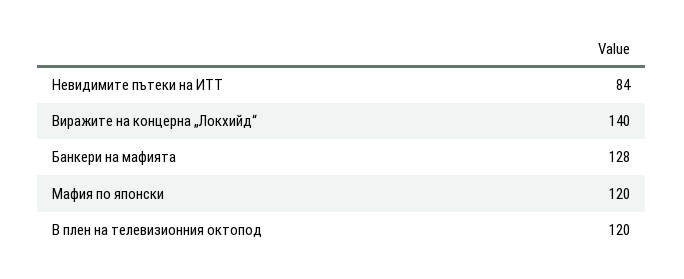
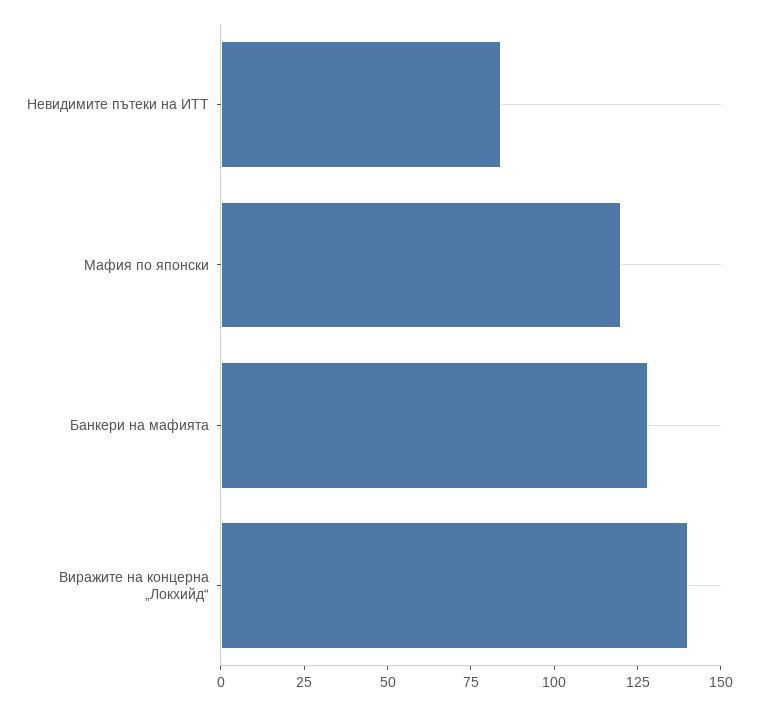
  {
    "Невидимите пътеки на ИТТ": 84,
    "Виражите на концерна „Локхийд“": 140,
    "Банкери на мафията": 128,
-   "Мафия по японски": 120,
+   "Мафия по японски": 120
-   "В плен на телевизионния октопод": 120
  }

